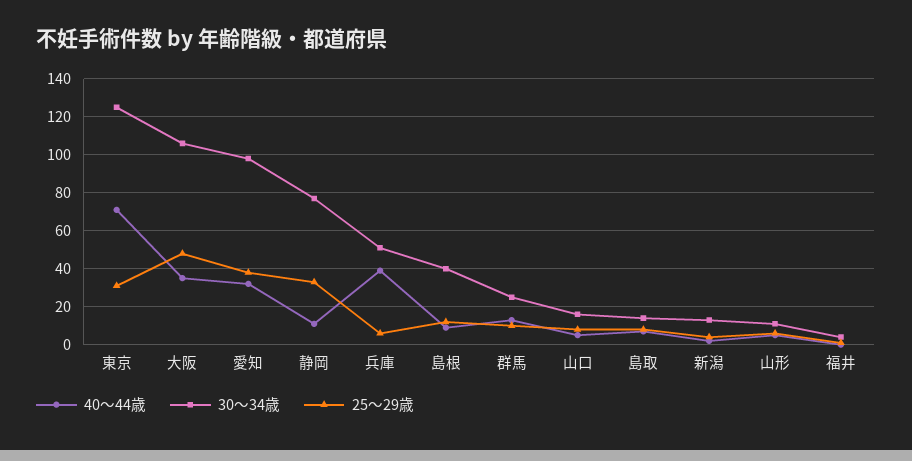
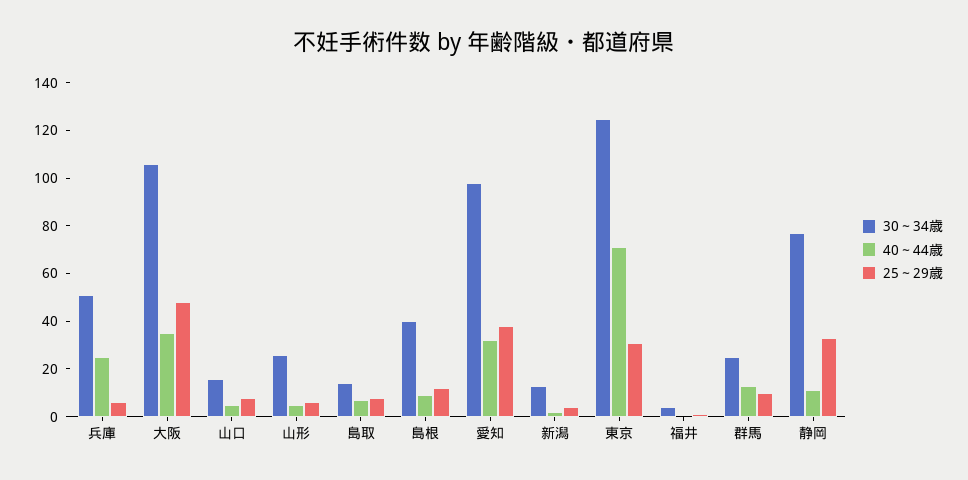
  {
    "40～44歳": {
      "東京": 70,
      "大阪": 35,
      "愛知": 30,
      "静岡": 10,
-     "兵庫": 40,
+     "兵庫": 25,
      "島根": 10,
      "群馬": 15,
      "山口": 5,
      "島取": 5,
      "新潟": 0,
      "山形": 5,
      "福井": 0
    },
    "30～34歳": {
      "東京": 125,
      "大阪": 105,
      "愛知": 100,
      "静岡": 75,
      "兵庫": 50,
      "島根": 40,
      "群馬": 25,
      "山口": 15,
      "島取": 15,
      "新潟": 15,
-     "山形": 10,
+     "山形": 25,
      "福井": 5
    },
    "25～29歳": {
      "東京": 30,
      "大阪": 50,
      "愛知": 40,
      "静岡": 35,
      "兵庫": 5,
      "島根": 10,
      "群馬": 10,
      "山口": 10,
      "島取": 10,
      "新潟": 5,
      "山形": 5,
      "福井": 0
    }
  }

